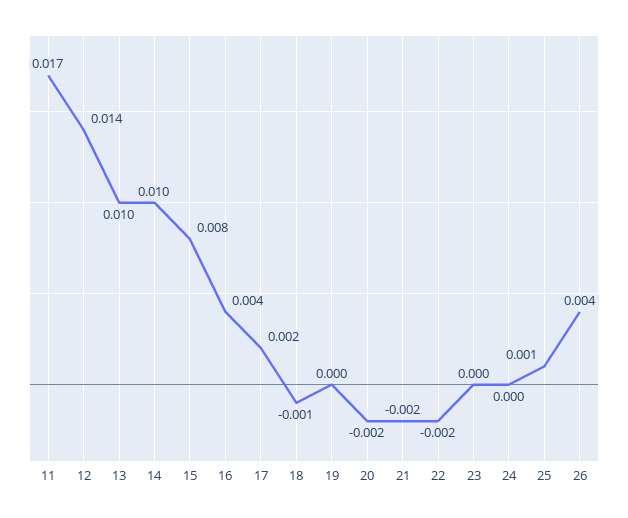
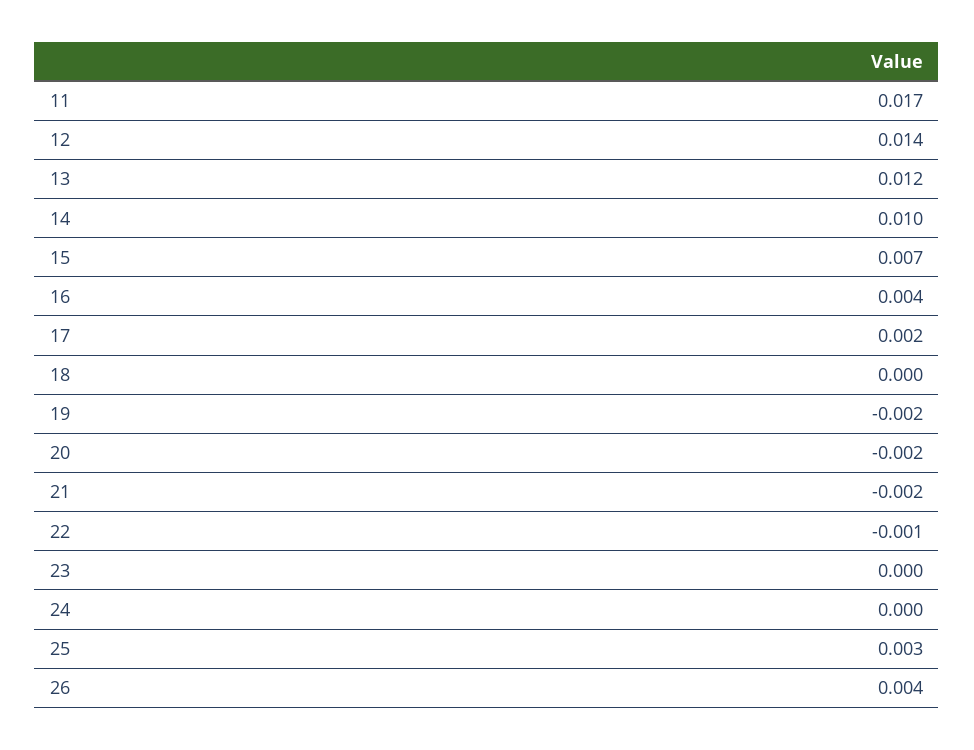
  {
    "11": 0.017,
    "12": 0.014,
-   "13": 0.01,
+   "13": 0.012,
    "14": 0.01,
-   "15": 0.008,
+   "15": 0.007,
    "16": 0.004,
    "17": 0.002,
-   "18": -0.001,
+   "18": 0,
-   "19": 0,
+   "19": -0.002,
    "20": -0.002,
    "21": -0.002,
-   "22": -0.002,
+   "22": -0.001,
    "23": 0,
    "24": 0,
-   "25": 0.001,
+   "25": 0.003,
    "26": 0.004
  }

